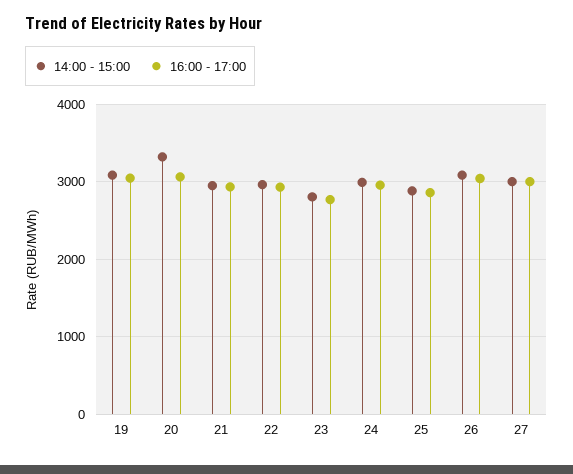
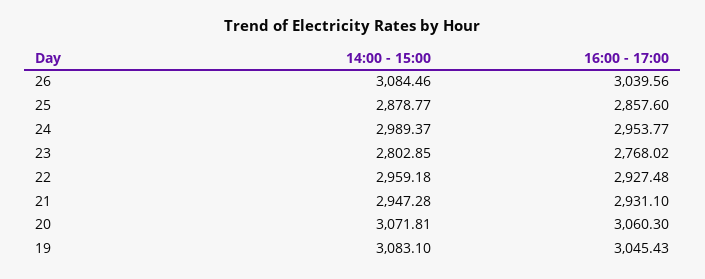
  {
    "14:00 - 15:00": {
      "19": 3083.1,
-     "20": 3300,
+     "20": 3071.81,
      "21": 2947.28,
      "22": 2959.18,
      "23": 2802.85,
      "24": 2989.37,
      "25": 2878.77,
-     "26": 3084.46,
+     "26": 3084.46
-     "27": 3000
    },
    "16:00 - 17:00": {
      "19": 3045.43,
      "20": 3060.3,
      "21": 2931.1,
      "22": 2927.48,
      "23": 2768.02,
      "24": 2953.77,
      "25": 2857.6,
-     "26": 3039.56,
+     "26": 3039.56
-     "27": 3000
    }
  }

